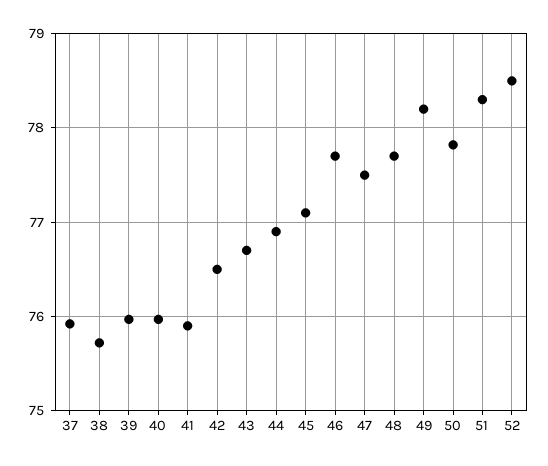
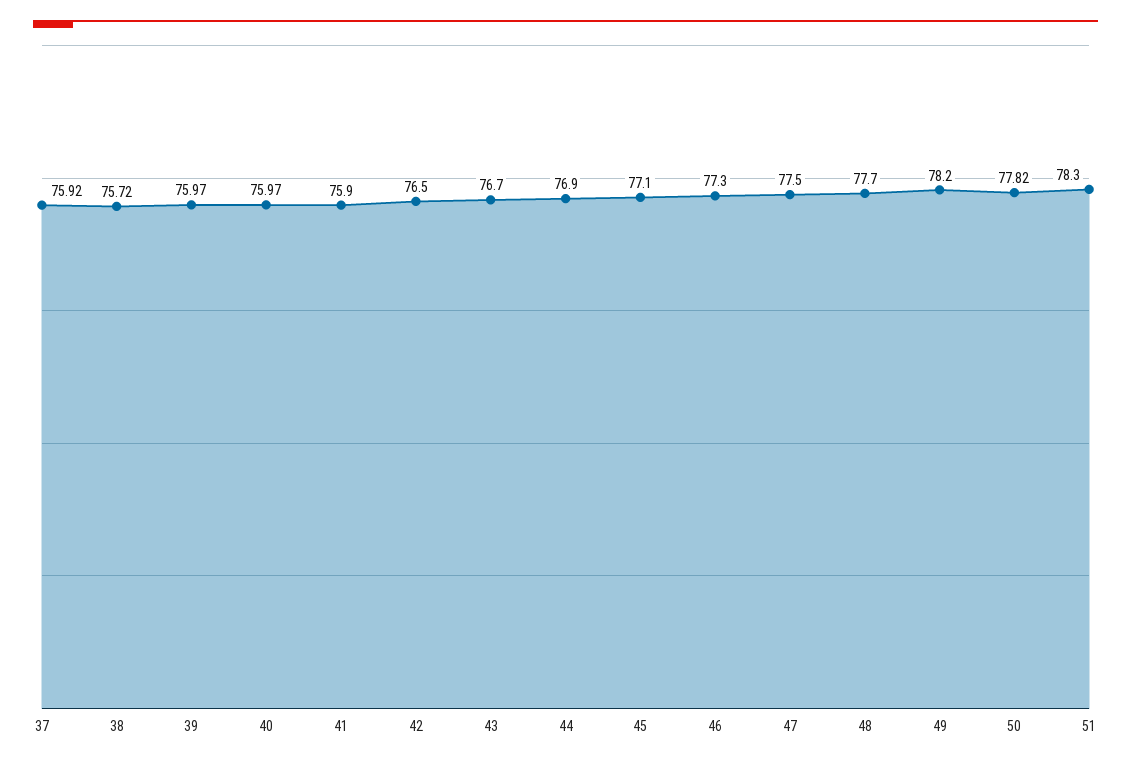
  {
    "37": 75.92,
    "38": 75.72,
    "39": 75.97,
    "40": 75.97,
    "41": 75.9,
    "42": 76.5,
    "43": 76.7,
    "44": 76.9,
    "45": 77.1,
-   "46": 77.7,
+   "46": 77.3,
    "47": 77.5,
    "48": 77.7,
    "49": 78.2,
    "50": 77.82,
-   "51": 78.3,
+   "51": 78.3
-   "52": 78.5
  }

